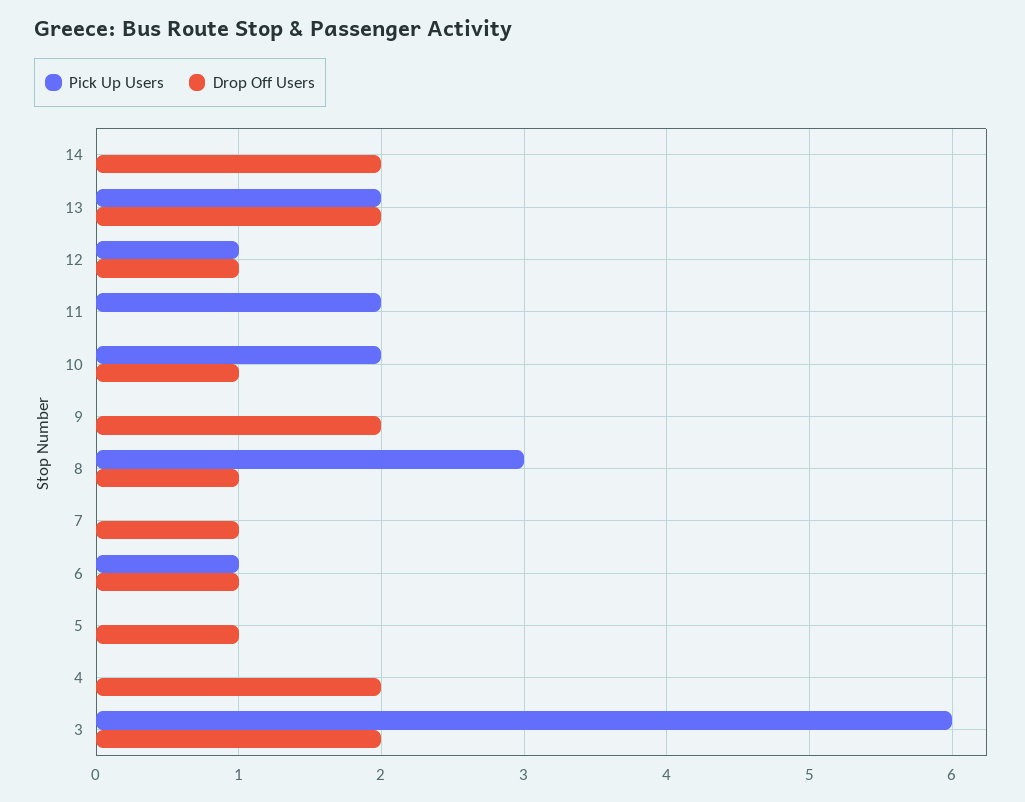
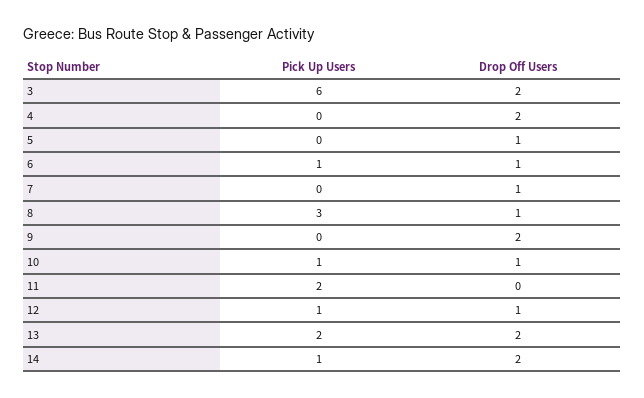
  {
    "Pick Up Users": {
-     "14": 0,
+     "14": 1,
      "13": 2,
      "12": 1,
      "11": 2,
-     "10": 2,
+     "10": 1,
      "9": 0,
      "8": 3,
      "7": 0,
      "6": 1,
      "5": 0,
      "4": 0,
      "3": 6
    },
    "Drop Off Users": {
      "14": 2,
      "13": 2,
      "12": 1,
      "11": 0,
      "10": 1,
      "9": 2,
      "8": 1,
      "7": 1,
      "6": 1,
      "5": 1,
      "4": 2,
      "3": 2
    }
  }

